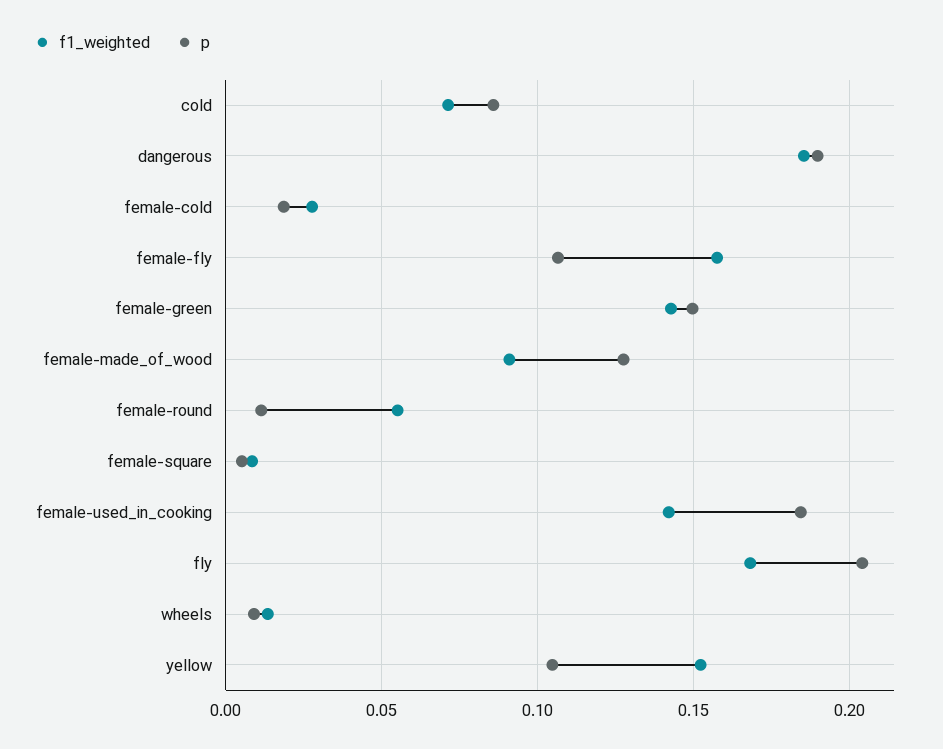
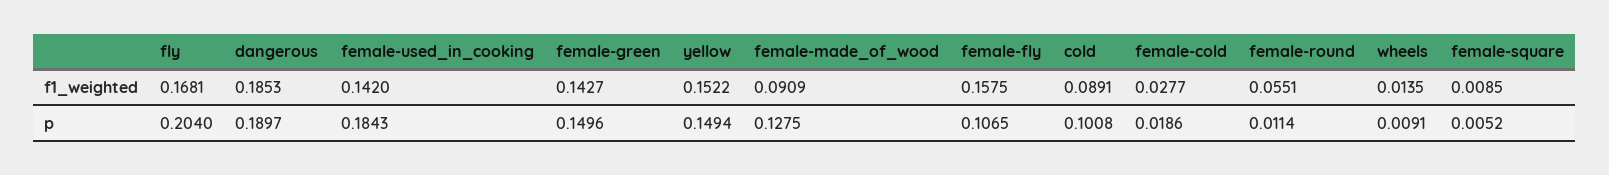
  {
    "f1_weighted": {
-     "cold": 0.07,
+     "cold": 0.0891,
      "dangerous": 0.1853,
      "female-cold": 0.0277,
      "female-fly": 0.1575,
      "female-green": 0.1427,
      "female-made_of_wood": 0.0909,
      "female-round": 0.0551,
      "female-square": 0.0085,
      "female-used_in_cooking": 0.142,
      "fly": 0.1681,
      "wheels": 0.0135,
      "yellow": 0.1522
    },
    "p": {
-     "cold": 0.085,
+     "cold": 0.1008,
      "dangerous": 0.1897,
      "female-cold": 0.0186,
      "female-fly": 0.1065,
      "female-green": 0.1496,
      "female-made_of_wood": 0.1275,
      "female-round": 0.0114,
      "female-square": 0.0052,
      "female-used_in_cooking": 0.1843,
      "fly": 0.204,
      "wheels": 0.0091,
-     "yellow": 0.105
+     "yellow": 0.1494
    }
  }

